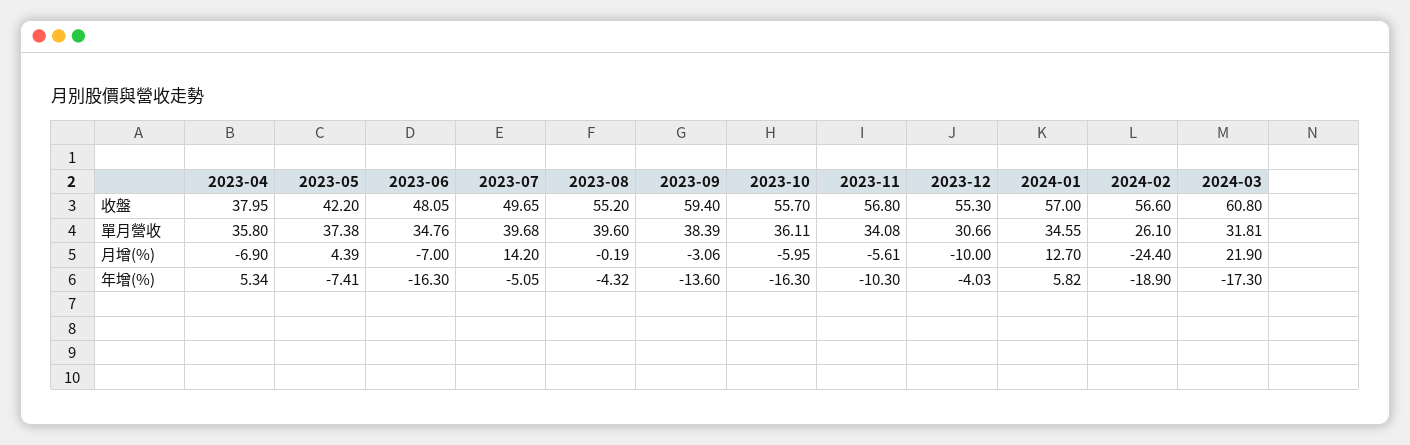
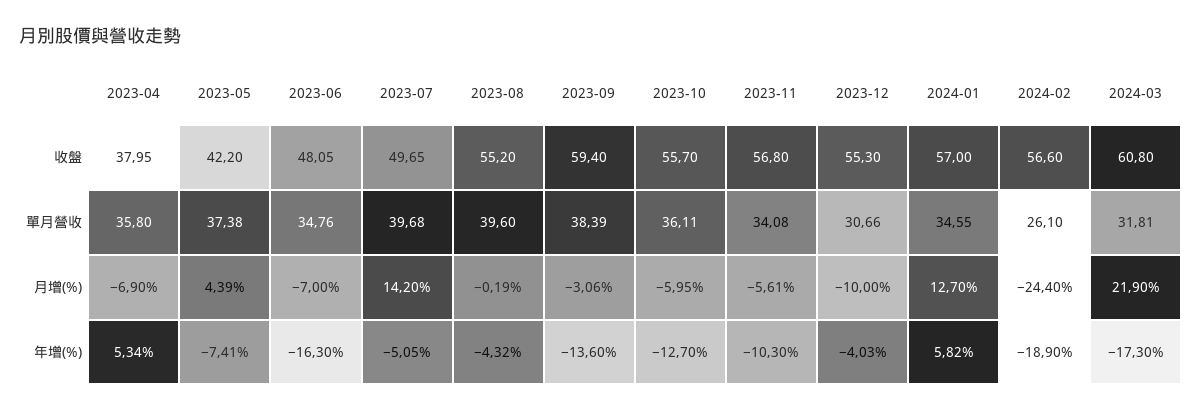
  {
    "2023-04": {
      "收盤": 37.95,
      "單月營收": 35.8,
      "月增(%)": -6.9,
      "年增(%)": 5.34
    },
    "2023-05": {
      "收盤": 42.2,
      "單月營收": 37.38,
      "月增(%)": 4.39,
      "年增(%)": -7.41
    },
    "2023-06": {
      "收盤": 48.05,
      "單月營收": 34.76,
      "月增(%)": -7,
      "年增(%)": -16.3
    },
    "2023-07": {
      "收盤": 49.65,
      "單月營收": 39.68,
      "月增(%)": 14.2,
      "年增(%)": -5.05
    },
    "2023-08": {
      "收盤": 55.2,
      "單月營收": 39.6,
      "月增(%)": -0.19,
      "年增(%)": -4.32
    },
    "2023-09": {
      "收盤": 59.4,
      "單月營收": 38.39,
      "月增(%)": -3.06,
      "年增(%)": -13.6
    },
    "2023-10": {
      "收盤": 55.7,
      "單月營收": 36.11,
      "月增(%)": -5.95,
-     "年增(%)": -16.3
+     "年增(%)": -12.7
    },
    "2023-11": {
      "收盤": 56.8,
      "單月營收": 34.08,
      "月增(%)": -5.61,
      "年增(%)": -10.3
    },
    "2023-12": {
      "收盤": 55.3,
      "單月營收": 30.66,
      "月增(%)": -10,
      "年增(%)": -4.03
    },
    "2024-01": {
      "收盤": 57,
      "單月營收": 34.55,
      "月增(%)": 12.7,
      "年增(%)": 5.82
    },
    "2024-02": {
      "收盤": 56.6,
      "單月營收": 26.1,
      "月增(%)": -24.4,
      "年增(%)": -18.9
    },
    "2024-03": {
      "收盤": 60.8,
      "單月營收": 31.81,
      "月增(%)": 21.9,
      "年增(%)": -17.3
    }
  }

